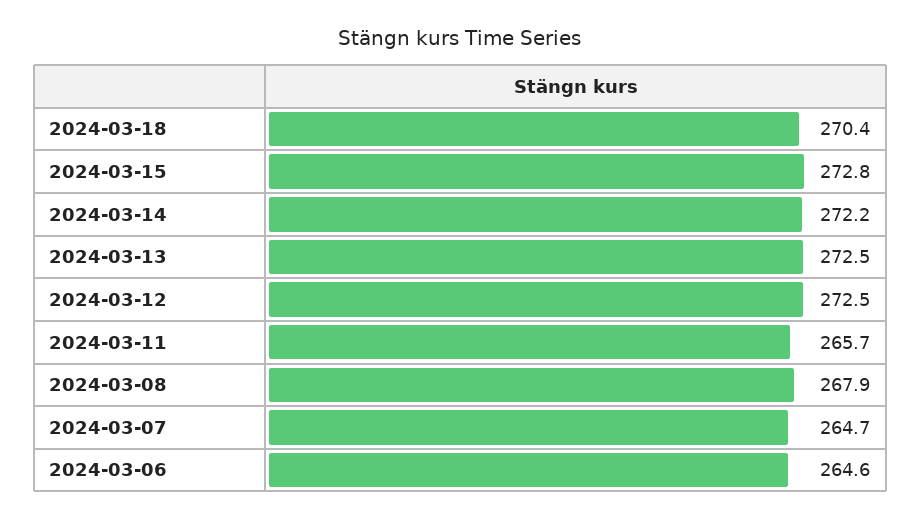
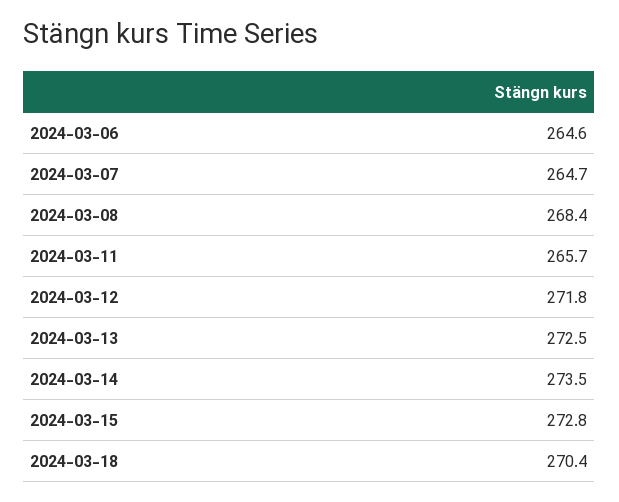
  {
    "2024-03-18": 270.4,
    "2024-03-15": 272.8,
-   "2024-03-14": 272.2,
+   "2024-03-14": 273.5,
    "2024-03-13": 272.5,
-   "2024-03-12": 272.5,
+   "2024-03-12": 271.8,
    "2024-03-11": 265.7,
-   "2024-03-08": 267.9,
+   "2024-03-08": 268.4,
    "2024-03-07": 264.7,
    "2024-03-06": 264.6
  }

